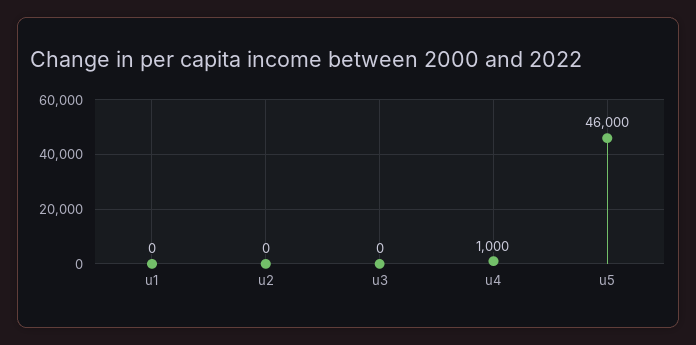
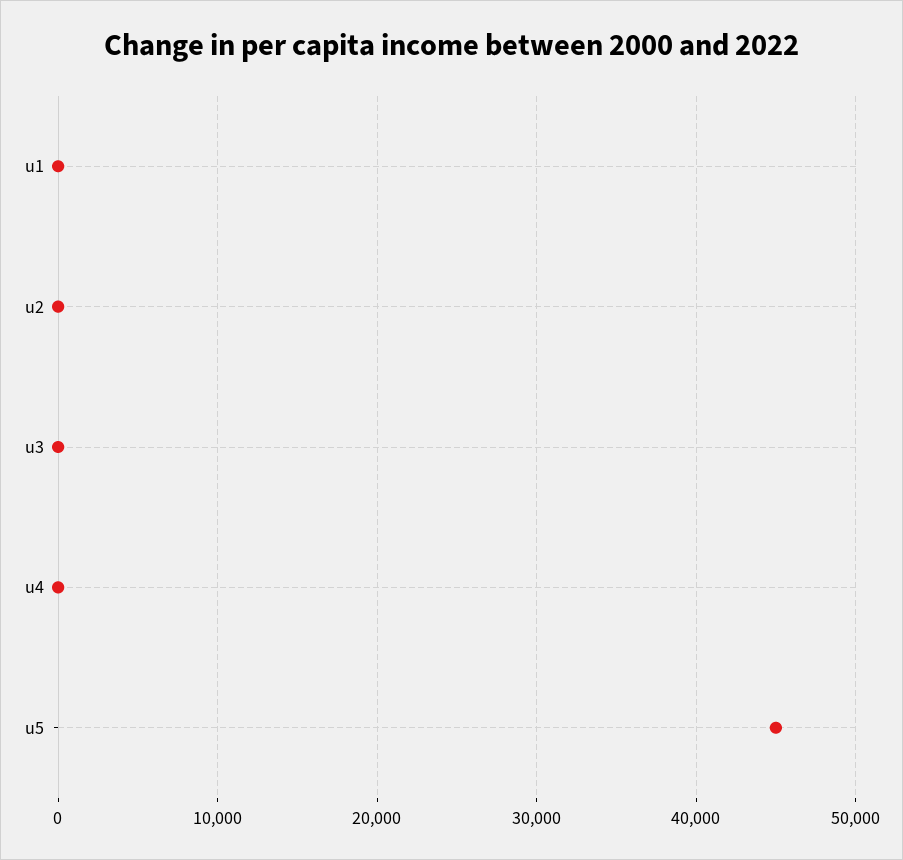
  {
    "u1": 0,
    "u2": 0,
    "u3": 0,
-   "u4": 1000,
+   "u4": 0,
-   "u5": 46000
+   "u5": 45000
  }

